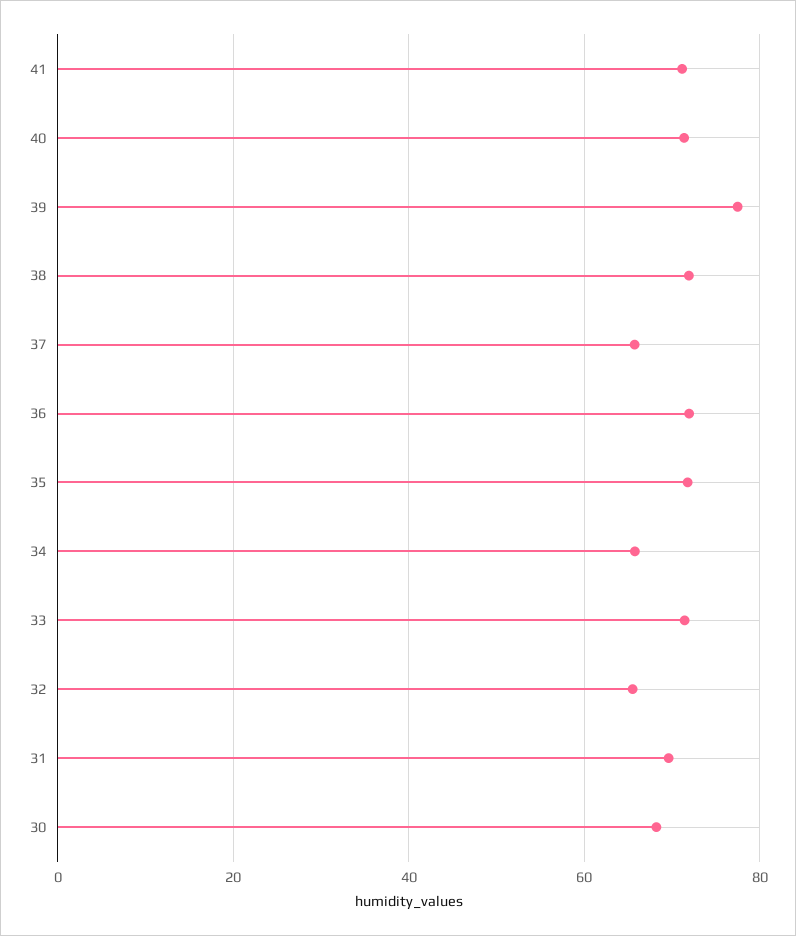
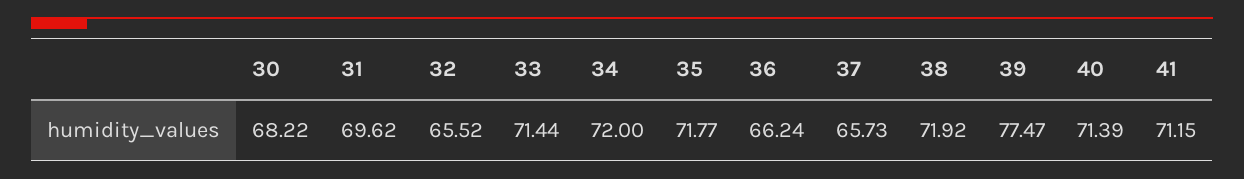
  {
    "41": 71.15,
    "40": 71.39,
    "39": 77.47,
    "38": 71.92,
    "37": 65.73,
-   "36": 72,
+   "36": 66.24,
    "35": 71.77,
-   "34": 66,
+   "34": 72,
    "33": 71.44,
    "32": 65.52,
    "31": 69.62,
    "30": 68.22
  }

